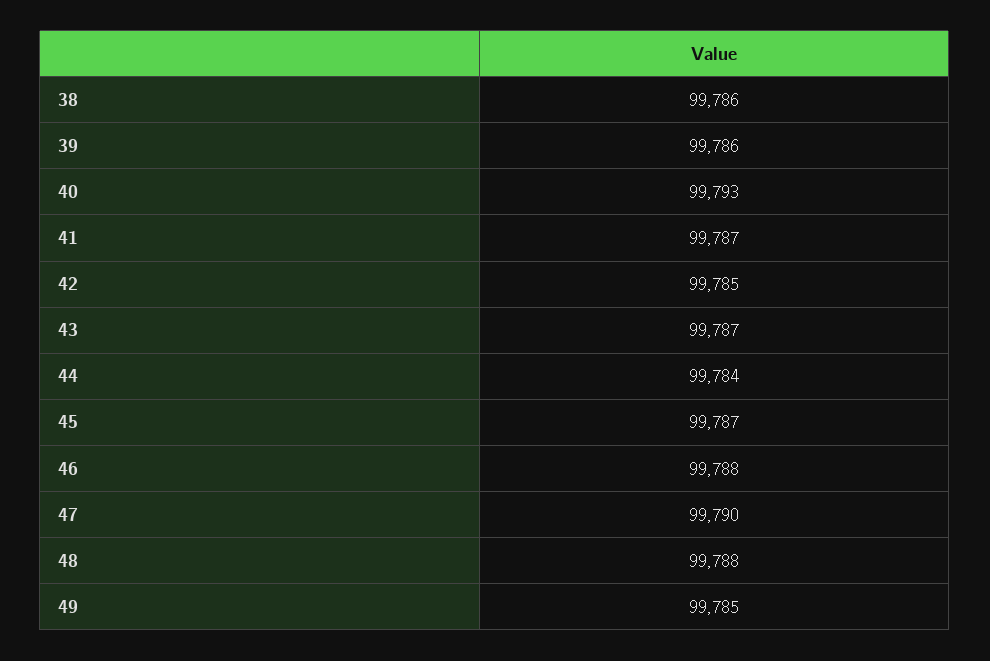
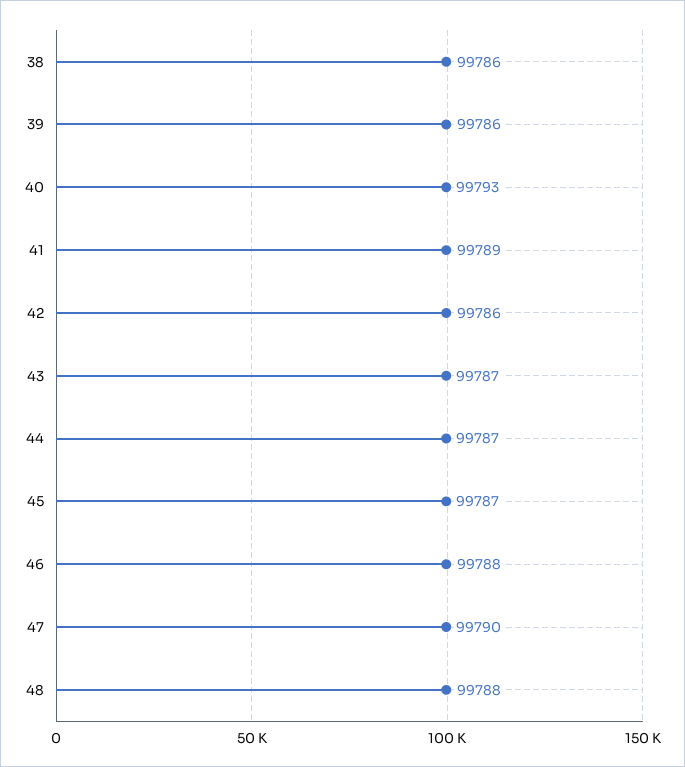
  {
    "38": 99786,
    "39": 99786,
    "40": 99793,
-   "41": 99787,
+   "41": 99789,
-   "42": 99785,
+   "42": 99786,
    "43": 99787,
-   "44": 99784,
+   "44": 99787,
    "45": 99787,
    "46": 99788,
    "47": 99790,
-   "48": 99788,
+   "48": 99788
-   "49": 99785
  }

